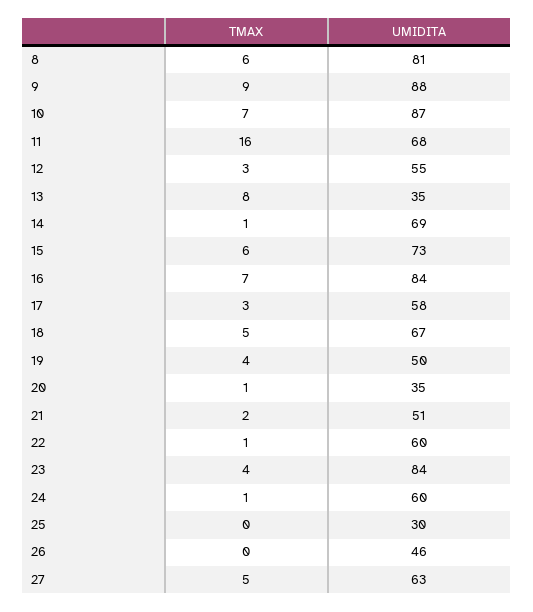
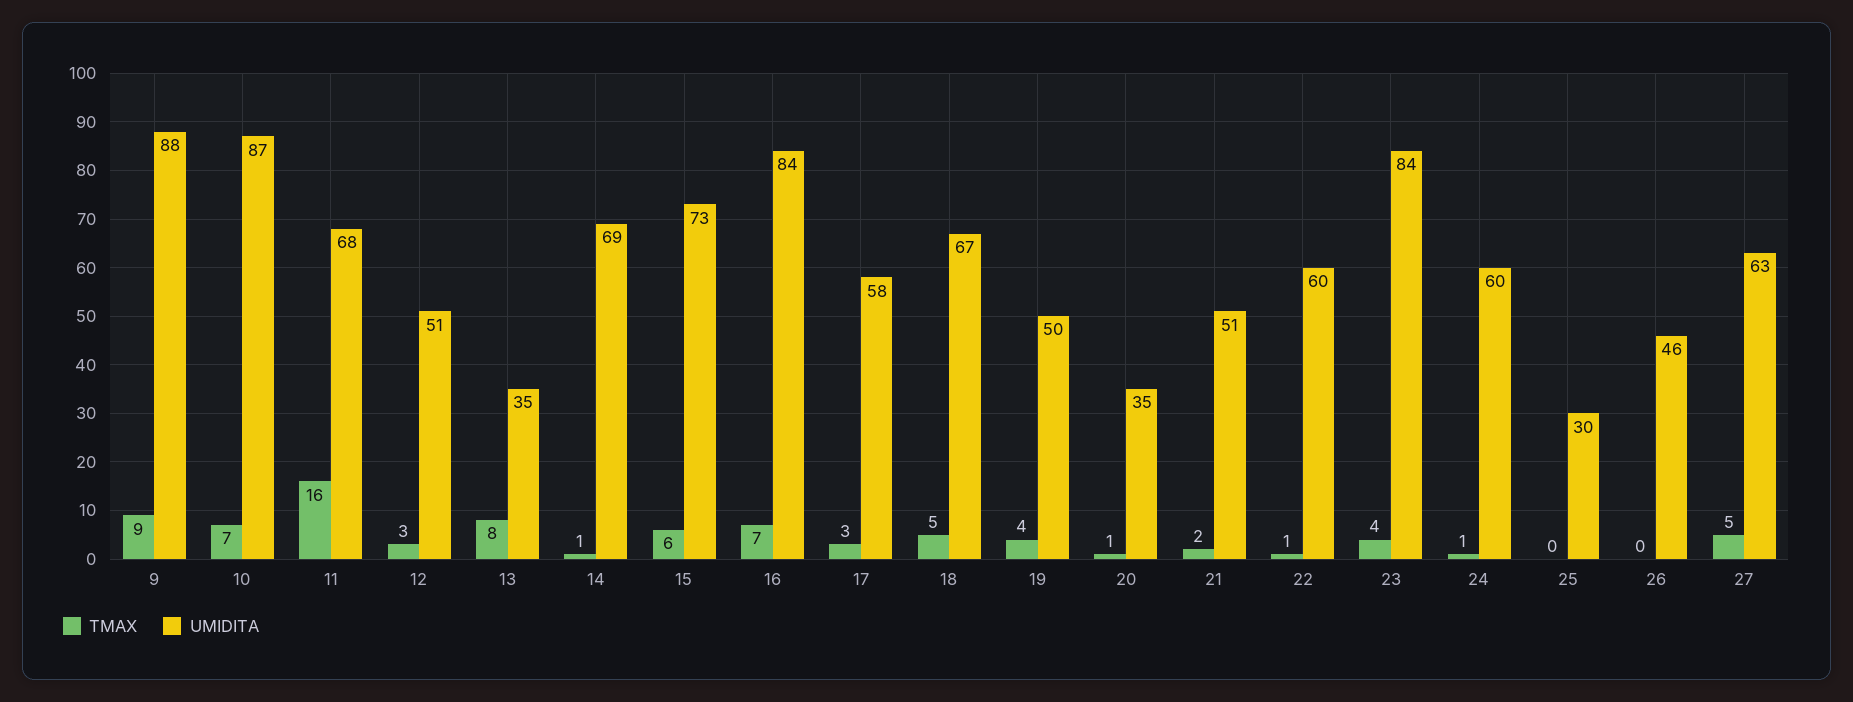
  {
    "TMAX": {
-     "8": 6,
      "9": 9,
      "10": 7,
      "11": 16,
      "12": 3,
      "13": 8,
      "14": 1,
      "15": 6,
      "16": 7,
      "17": 3,
      "18": 5,
      "19": 4,
      "20": 1,
      "21": 2,
      "22": 1,
      "23": 4,
      "24": 1,
      "25": 0,
      "26": 0,
      "27": 5
    },
    "UMIDITA": {
-     "8": 81,
      "9": 88,
      "10": 87,
      "11": 68,
-     "12": 55,
+     "12": 51,
      "13": 35,
      "14": 69,
      "15": 73,
      "16": 84,
      "17": 58,
      "18": 67,
      "19": 50,
      "20": 35,
      "21": 51,
      "22": 60,
      "23": 84,
      "24": 60,
      "25": 30,
      "26": 46,
      "27": 63
    }
  }

